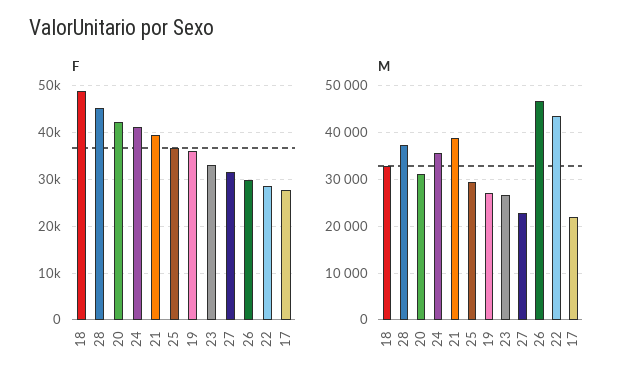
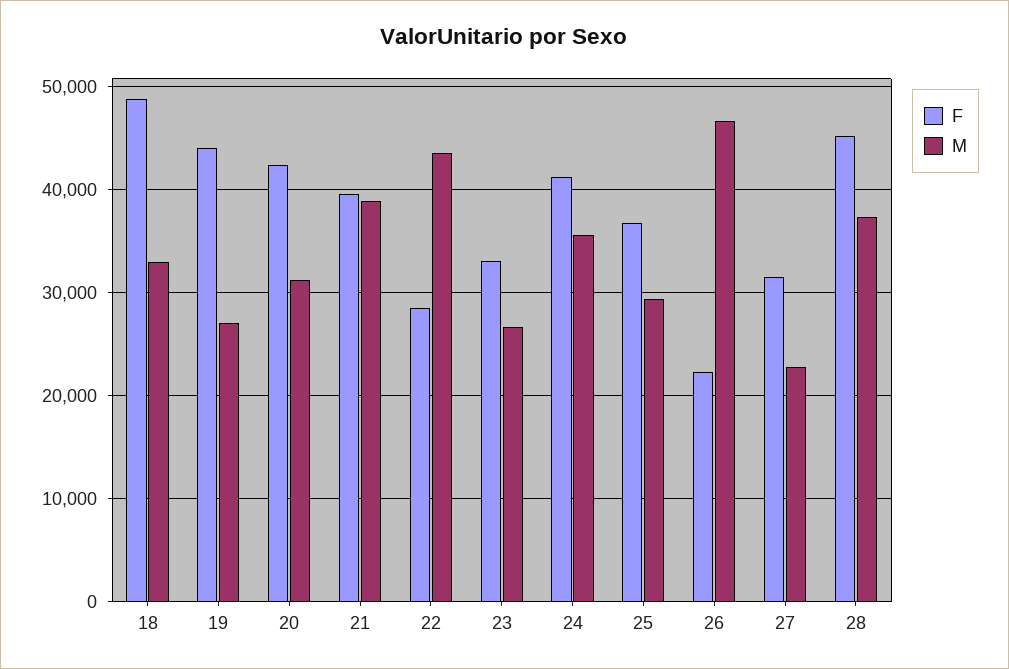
  {
    "F": {
      "18": 49000,
      "28": 45000,
      "20": 42000,
      "24": 41000,
      "21": 40000,
      "25": 37000,
-     "19": 36000,
+     "19": 44000,
      "23": 33000,
      "27": 32000,
-     "26": 30000,
+     "26": 22000,
-     "22": 29000,
+     "22": 29000
-     "17": 28000
    },
    "M": {
      "18": 33000,
      "28": 37000,
      "20": 31000,
      "24": 36000,
      "21": 39000,
      "25": 29000,
      "19": 27000,
      "23": 27000,
      "27": 23000,
      "26": 47000,
-     "22": 44000,
+     "22": 44000
-     "17": 22000
    }
  }

